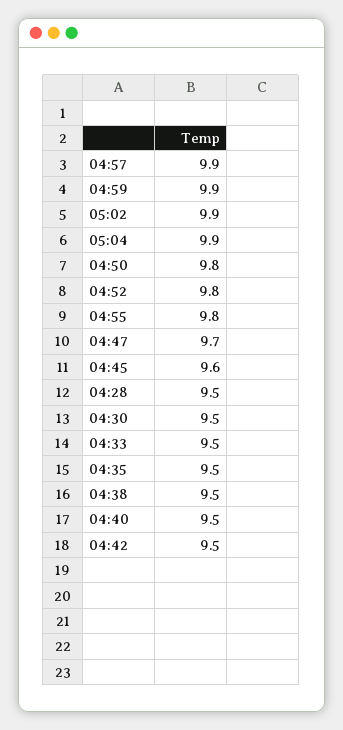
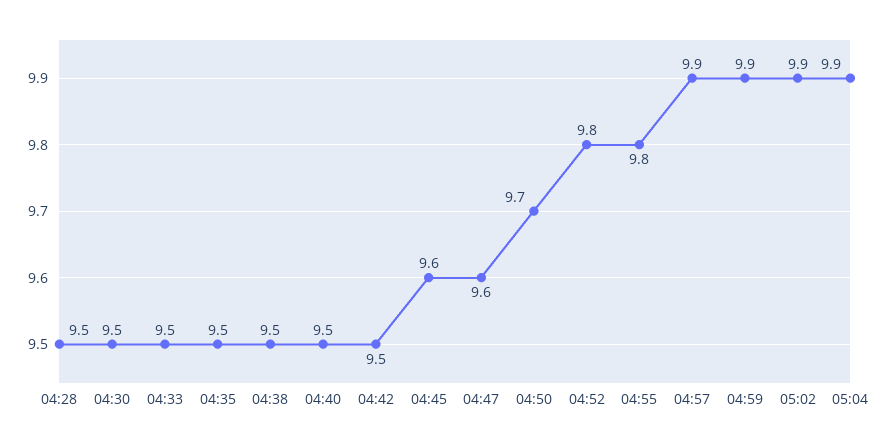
  {
    "04:57": 9.9,
    "04:59": 9.9,
    "05:02": 9.9,
    "05:04": 9.9,
-   "04:50": 9.8,
+   "04:50": 9.7,
    "04:52": 9.8,
    "04:55": 9.8,
-   "04:47": 9.7,
+   "04:47": 9.6,
    "04:45": 9.6,
    "04:28": 9.5,
    "04:30": 9.5,
    "04:33": 9.5,
    "04:35": 9.5,
    "04:38": 9.5,
    "04:40": 9.5,
    "04:42": 9.5
  }

